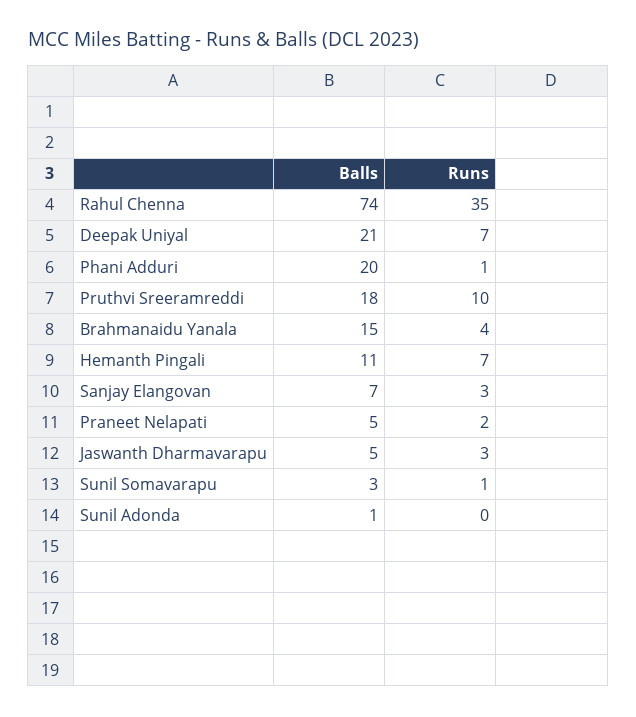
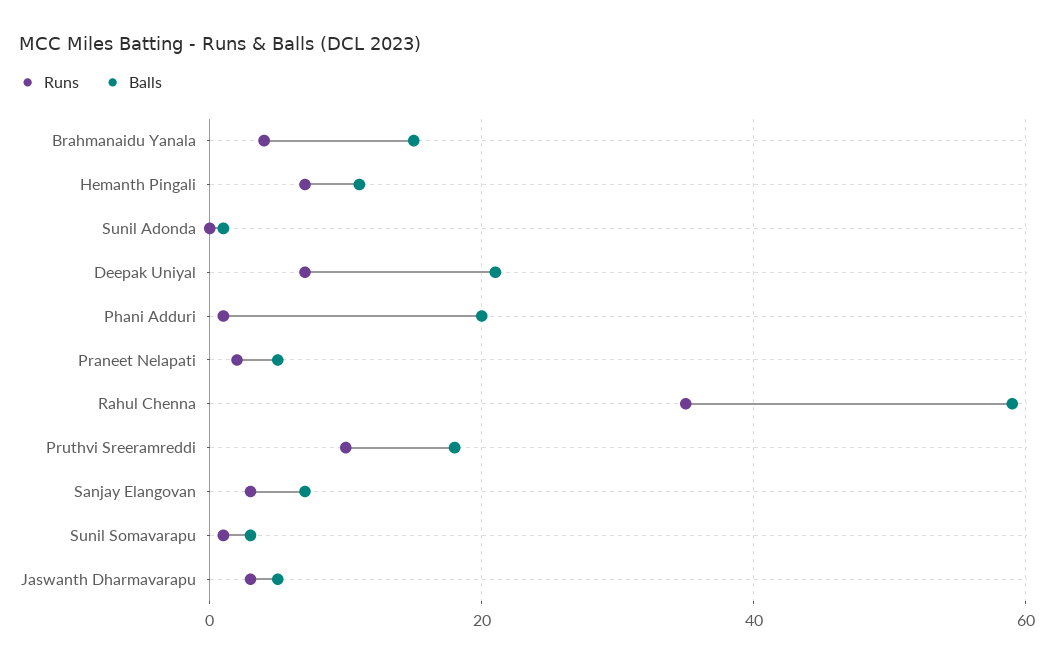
  {
    "Balls": {
-     "Rahul Chenna": 74,
+     "Rahul Chenna": 60,
      "Deepak Uniyal": 21,
      "Phani Adduri": 20,
      "Pruthvi Sreeramreddi": 18,
      "Brahmanaidu Yanala": 15,
      "Hemanth Pingali": 11,
      "Sanjay Elangovan": 7,
      "Praneet Nelapati": 5,
      "Jaswanth Dharmavarapu": 5,
      "Sunil Somavarapu": 3,
      "Sunil Adonda": 1
    },
    "Runs": {
      "Rahul Chenna": 35,
      "Deepak Uniyal": 7,
      "Phani Adduri": 1,
      "Pruthvi Sreeramreddi": 10,
      "Brahmanaidu Yanala": 4,
      "Hemanth Pingali": 7,
      "Sanjay Elangovan": 3,
      "Praneet Nelapati": 2,
      "Jaswanth Dharmavarapu": 3,
      "Sunil Somavarapu": 1,
      "Sunil Adonda": 0
    }
  }

